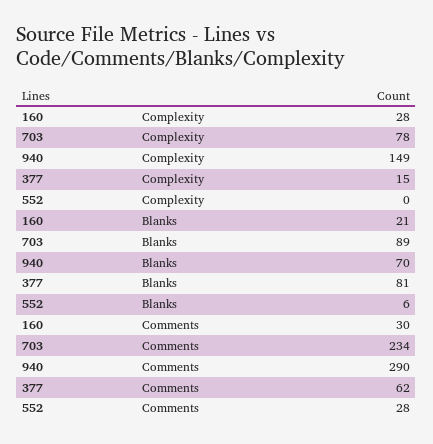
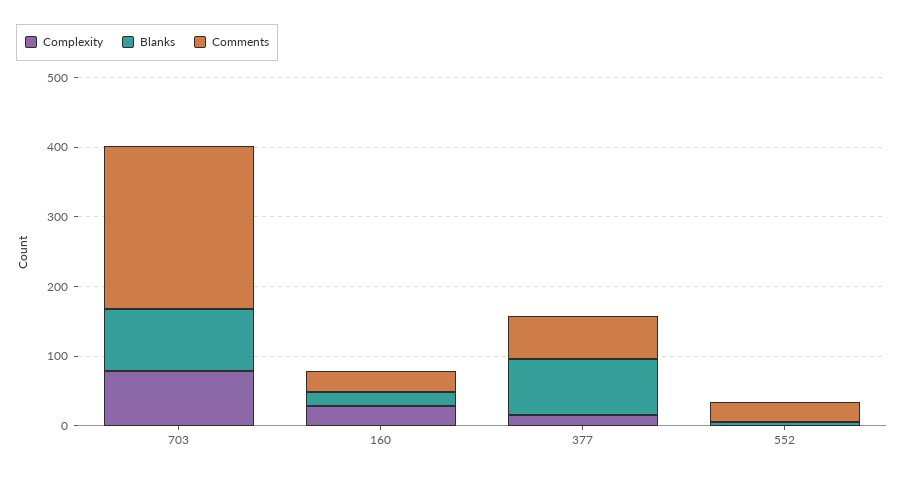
  {
    "Complexity": {
      "160": 28,
      "703": 78,
-     "940": 149,
      "377": 15,
      "552": 0
    },
    "Blanks": {
      "160": 21,
      "703": 89,
-     "940": 70,
      "377": 81,
      "552": 6
    },
    "Comments": {
      "160": 30,
      "703": 234,
-     "940": 290,
      "377": 62,
      "552": 28
    }
  }

